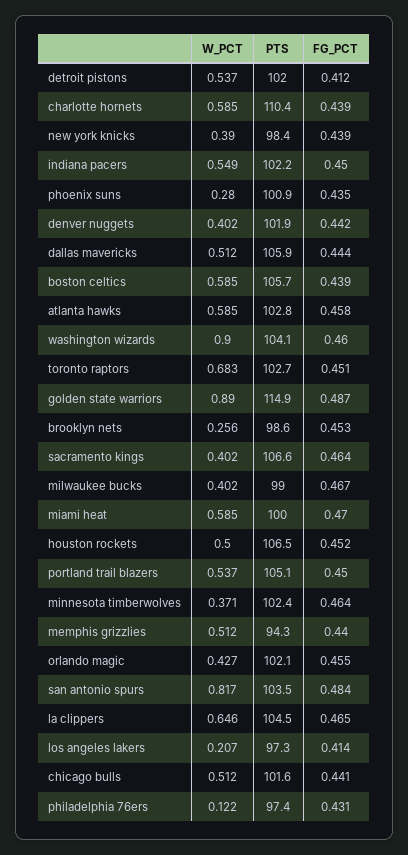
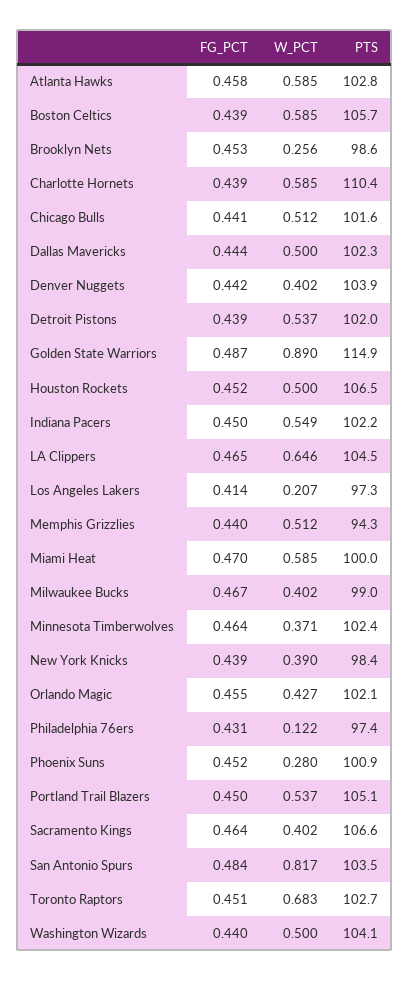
  {
    "W_PCT": {
      "detroit pistons": 0.537,
      "charlotte hornets": 0.585,
      "new york knicks": 0.39,
      "indiana pacers": 0.549,
      "phoenix suns": 0.28,
      "denver nuggets": 0.402,
-     "dallas mavericks": 0.512,
+     "dallas mavericks": 0.5,
      "boston celtics": 0.585,
      "atlanta hawks": 0.585,
-     "washington wizards": 0.9,
+     "washington wizards": 0.5,
      "toronto raptors": 0.683,
      "golden state warriors": 0.89,
      "brooklyn nets": 0.256,
      "sacramento kings": 0.402,
      "milwaukee bucks": 0.402,
      "miami heat": 0.585,
      "houston rockets": 0.5,
      "portland trail blazers": 0.537,
      "minnesota timberwolves": 0.371,
      "memphis grizzlies": 0.512,
      "orlando magic": 0.427,
      "san antonio spurs": 0.817,
      "la clippers": 0.646,
      "los angeles lakers": 0.207,
      "chicago bulls": 0.512,
      "philadelphia 76ers": 0.122
    },
    "PTS": {
      "detroit pistons": 102,
      "charlotte hornets": 110.4,
      "new york knicks": 98.4,
      "indiana pacers": 102.2,
      "phoenix suns": 100.9,
-     "denver nuggets": 101.9,
+     "denver nuggets": 103.9,
-     "dallas mavericks": 105.9,
+     "dallas mavericks": 102.3,
      "boston celtics": 105.7,
      "atlanta hawks": 102.8,
      "washington wizards": 104.1,
      "toronto raptors": 102.7,
      "golden state warriors": 114.9,
      "brooklyn nets": 98.6,
      "sacramento kings": 106.6,
      "milwaukee bucks": 99,
      "miami heat": 100,
      "houston rockets": 106.5,
      "portland trail blazers": 105.1,
      "minnesota timberwolves": 102.4,
      "memphis grizzlies": 94.3,
      "orlando magic": 102.1,
      "san antonio spurs": 103.5,
      "la clippers": 104.5,
      "los angeles lakers": 97.3,
      "chicago bulls": 101.6,
      "philadelphia 76ers": 97.4
    },
    "FG_PCT": {
-     "detroit pistons": 0.412,
+     "detroit pistons": 0.439,
      "charlotte hornets": 0.439,
      "new york knicks": 0.439,
      "indiana pacers": 0.45,
-     "phoenix suns": 0.435,
+     "phoenix suns": 0.452,
      "denver nuggets": 0.442,
      "dallas mavericks": 0.444,
      "boston celtics": 0.439,
      "atlanta hawks": 0.458,
-     "washington wizards": 0.46,
+     "washington wizards": 0.44,
      "toronto raptors": 0.451,
      "golden state warriors": 0.487,
      "brooklyn nets": 0.453,
      "sacramento kings": 0.464,
      "milwaukee bucks": 0.467,
      "miami heat": 0.47,
      "houston rockets": 0.452,
      "portland trail blazers": 0.45,
      "minnesota timberwolves": 0.464,
      "memphis grizzlies": 0.44,
      "orlando magic": 0.455,
      "san antonio spurs": 0.484,
      "la clippers": 0.465,
      "los angeles lakers": 0.414,
      "chicago bulls": 0.441,
      "philadelphia 76ers": 0.431
    }
  }

